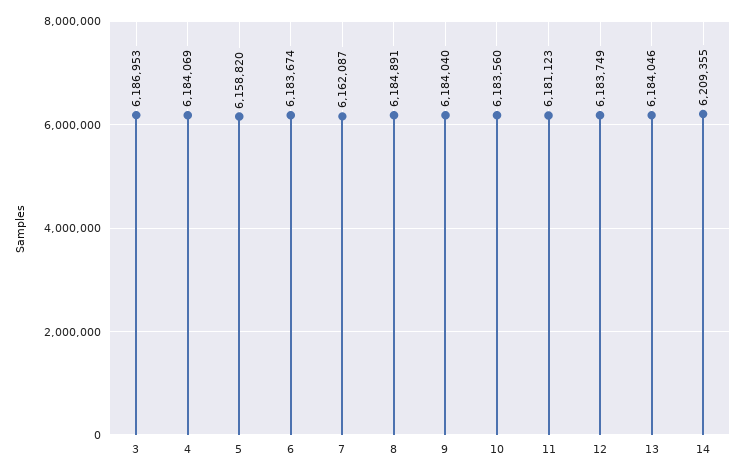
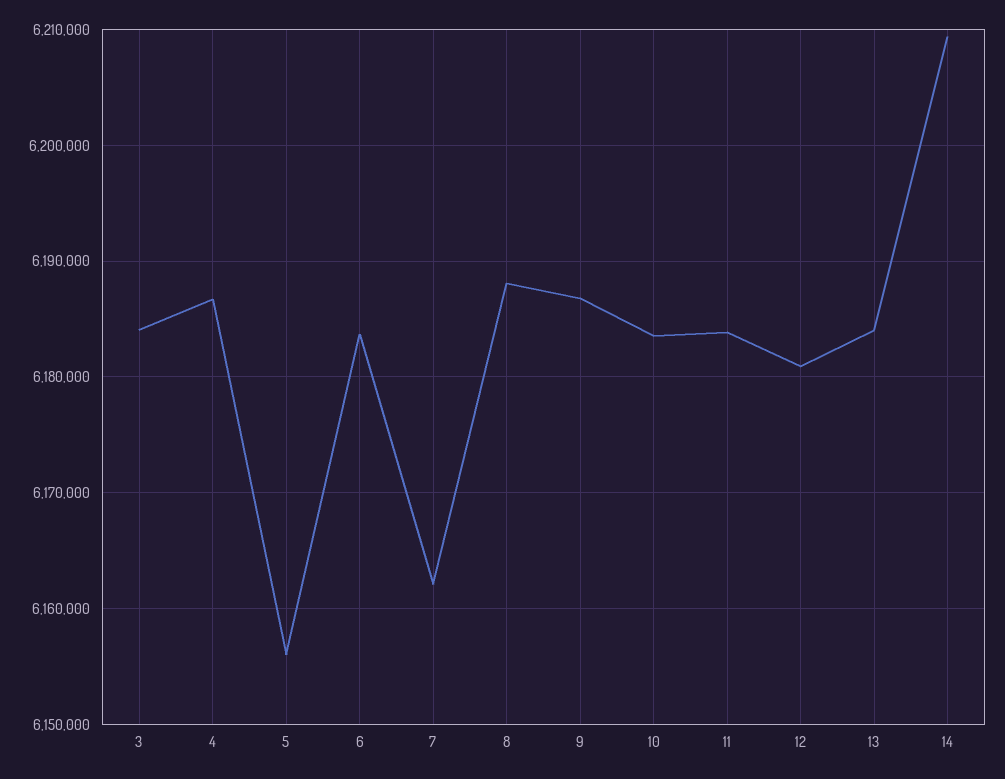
  {
-   "3": 6186953,
+   "3": 6184000,
-   "4": 6184069,
+   "4": 6187000,
-   "5": 6158820,
+   "5": 6156000,
    "6": 6183674,
    "7": 6162087,
-   "8": 6184891,
+   "8": 6188000,
-   "9": 6184040,
+   "9": 6187000,
    "10": 6183560,
-   "11": 6181123,
+   "11": 6184000,
-   "12": 6183749,
+   "12": 6181000,
    "13": 6184046,
    "14": 6209355
  }

